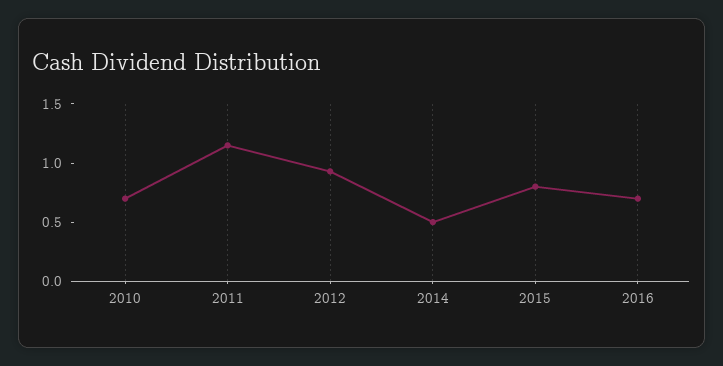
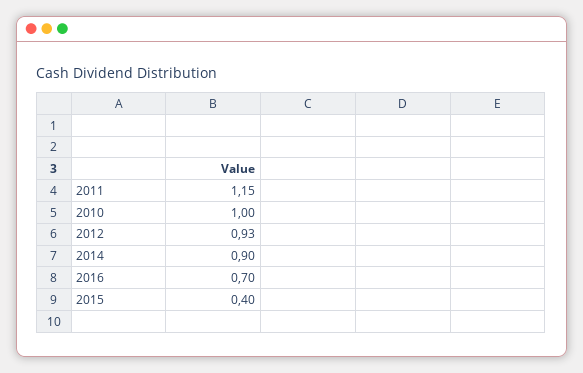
  {
-   "2010": 0.7,
+   "2010": 1,
    "2011": 1.15,
    "2012": 0.93,
-   "2014": 0.5,
+   "2014": 0.9,
-   "2015": 0.8,
+   "2015": 0.4,
    "2016": 0.7
  }

